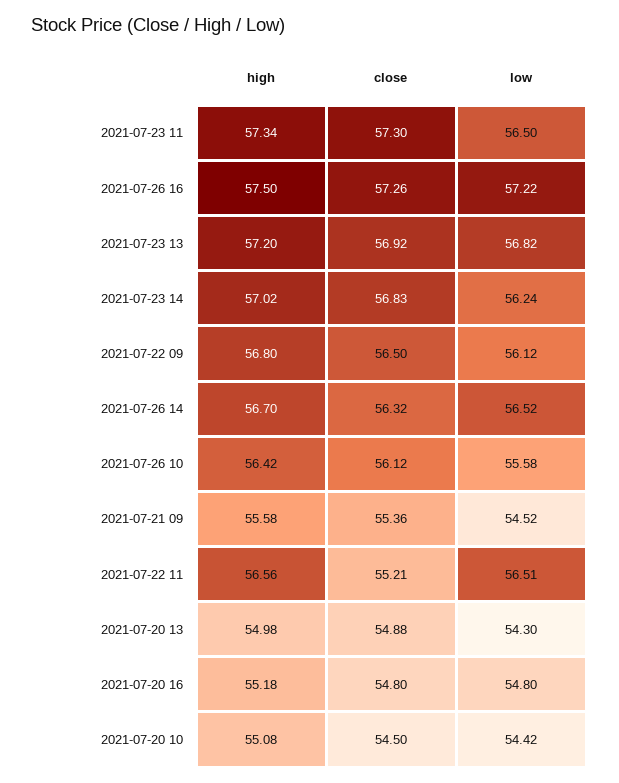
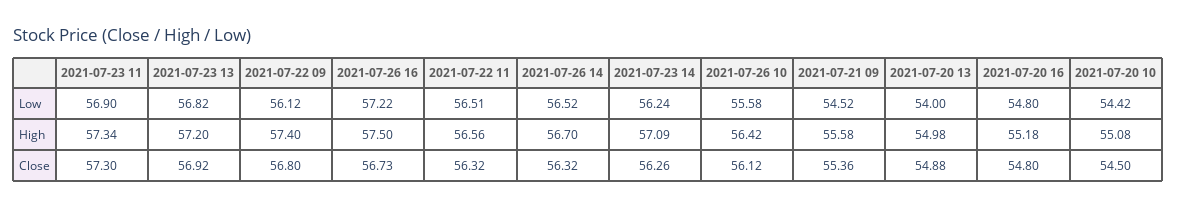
  {
    "high": {
      "2021-07-23 11": 57.34,
      "2021-07-26 16": 57.5,
      "2021-07-23 13": 57.2,
-     "2021-07-23 14": 57.02,
+     "2021-07-23 14": 57.09,
-     "2021-07-22 09": 56.8,
+     "2021-07-22 09": 57.4,
      "2021-07-26 14": 56.7,
      "2021-07-26 10": 56.42,
      "2021-07-21 09": 55.58,
      "2021-07-22 11": 56.56,
      "2021-07-20 13": 54.98,
      "2021-07-20 16": 55.18,
      "2021-07-20 10": 55.08
    },
    "close": {
      "2021-07-23 11": 57.3,
-     "2021-07-26 16": 57.26,
+     "2021-07-26 16": 56.73,
      "2021-07-23 13": 56.92,
-     "2021-07-23 14": 56.83,
+     "2021-07-23 14": 56.26,
-     "2021-07-22 09": 56.5,
+     "2021-07-22 09": 56.8,
      "2021-07-26 14": 56.32,
      "2021-07-26 10": 56.12,
      "2021-07-21 09": 55.36,
-     "2021-07-22 11": 55.21,
+     "2021-07-22 11": 56.32,
      "2021-07-20 13": 54.88,
      "2021-07-20 16": 54.8,
      "2021-07-20 10": 54.5
    },
    "low": {
-     "2021-07-23 11": 56.5,
+     "2021-07-23 11": 56.9,
      "2021-07-26 16": 57.22,
      "2021-07-23 13": 56.82,
      "2021-07-23 14": 56.24,
      "2021-07-22 09": 56.12,
      "2021-07-26 14": 56.52,
      "2021-07-26 10": 55.58,
      "2021-07-21 09": 54.52,
      "2021-07-22 11": 56.51,
-     "2021-07-20 13": 54.3,
+     "2021-07-20 13": 54,
      "2021-07-20 16": 54.8,
      "2021-07-20 10": 54.42
    }
  }

